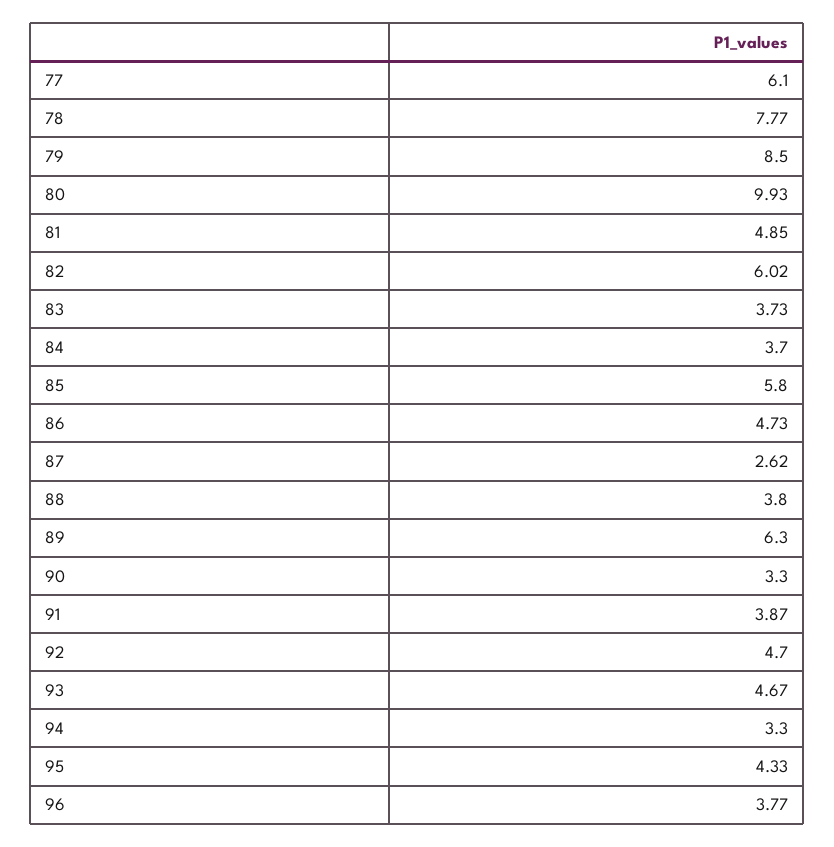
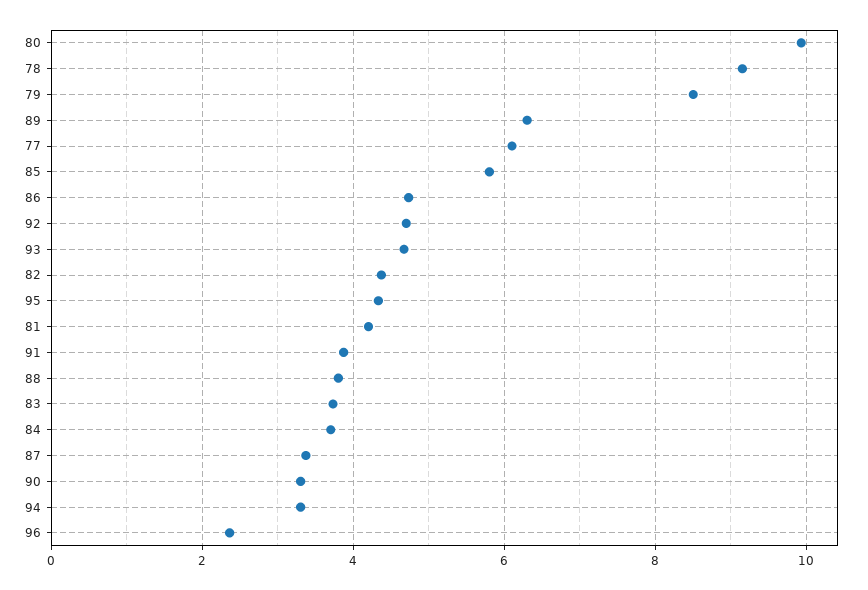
  {
    "77": 6.1,
-   "78": 7.77,
+   "78": 9.2,
    "79": 8.5,
    "80": 9.93,
-   "81": 4.85,
+   "81": 4.2,
-   "82": 6.02,
+   "82": 4.4,
    "83": 3.73,
    "84": 3.7,
    "85": 5.8,
    "86": 4.73,
-   "87": 2.62,
+   "87": 3.4,
    "88": 3.8,
    "89": 6.3,
    "90": 3.3,
    "91": 3.87,
    "92": 4.7,
    "93": 4.67,
    "94": 3.3,
    "95": 4.33,
-   "96": 3.77
+   "96": 2.4
  }

